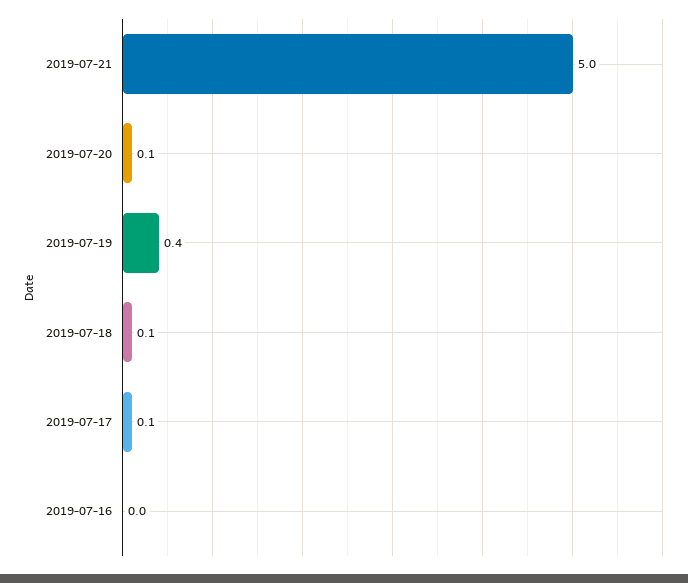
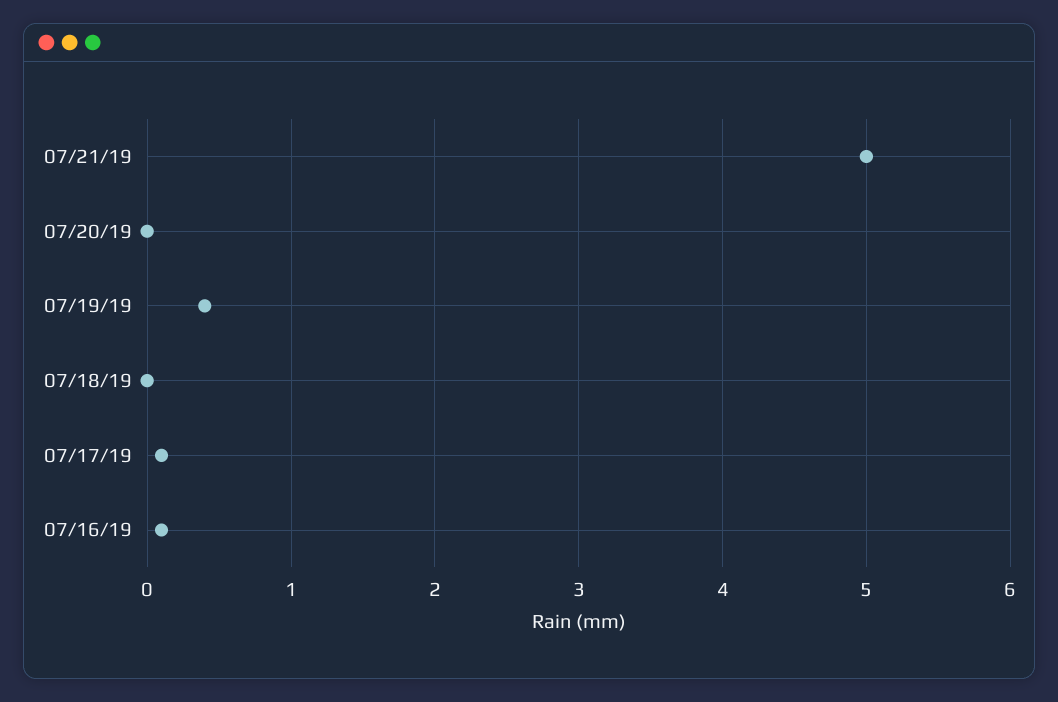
  {
    "2019-07-21": 5,
-   "2019-07-20": 0.1,
+   "2019-07-20": 0,
    "2019-07-19": 0.4,
-   "2019-07-18": 0.1,
+   "2019-07-18": 0,
    "2019-07-17": 0.1,
-   "2019-07-16": 0
+   "2019-07-16": 0.1
  }

